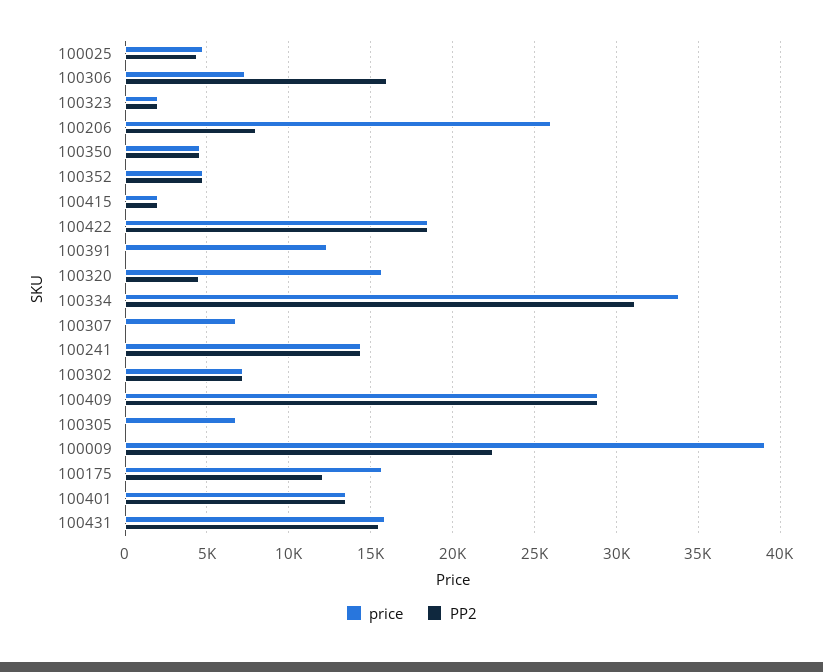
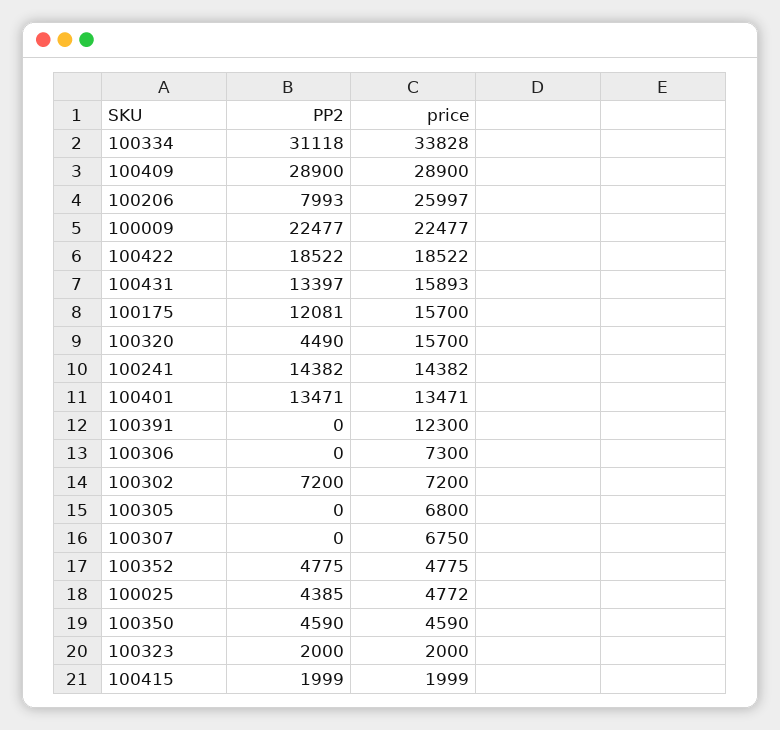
  {
    "price": {
      "100025": 4772,
      "100306": 7300,
      "100323": 2000,
      "100206": 25997,
      "100350": 4590,
      "100352": 4775,
      "100415": 1999,
      "100422": 18522,
      "100391": 12300,
      "100320": 15700,
      "100334": 33828,
      "100307": 6750,
      "100241": 14382,
      "100302": 7200,
      "100409": 28900,
      "100305": 6800,
-     "100009": 39000,
+     "100009": 22477,
      "100175": 15700,
      "100401": 13471,
      "100431": 15893
    },
    "PP2": {
      "100025": 4385,
-     "100306": 16000,
+     "100306": 0,
      "100323": 2000,
      "100206": 7993,
      "100350": 4590,
      "100352": 4775,
      "100415": 1999,
      "100422": 18522,
      "100391": 0,
      "100320": 4490,
      "100334": 31118,
      "100307": 0,
      "100241": 14382,
      "100302": 7200,
      "100409": 28900,
      "100305": 0,
      "100009": 22477,
      "100175": 12081,
      "100401": 13471,
-     "100431": 15500
+     "100431": 13397
    }
  }

